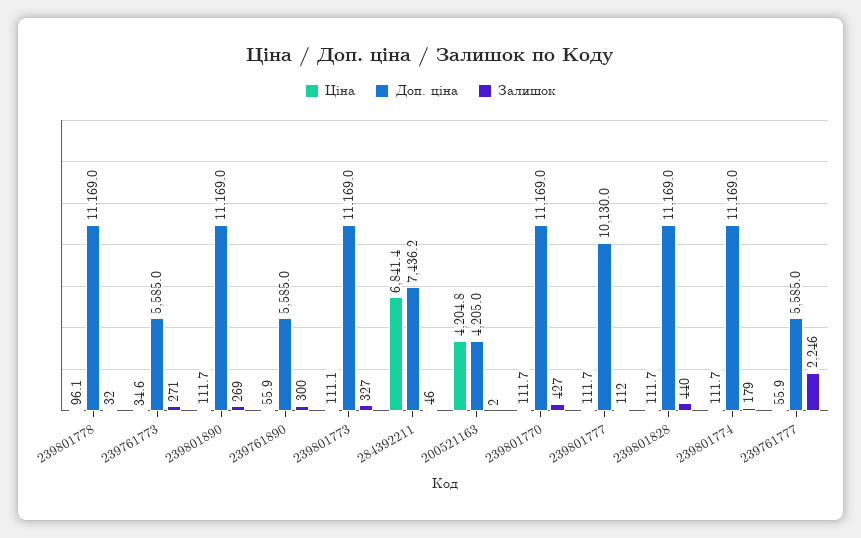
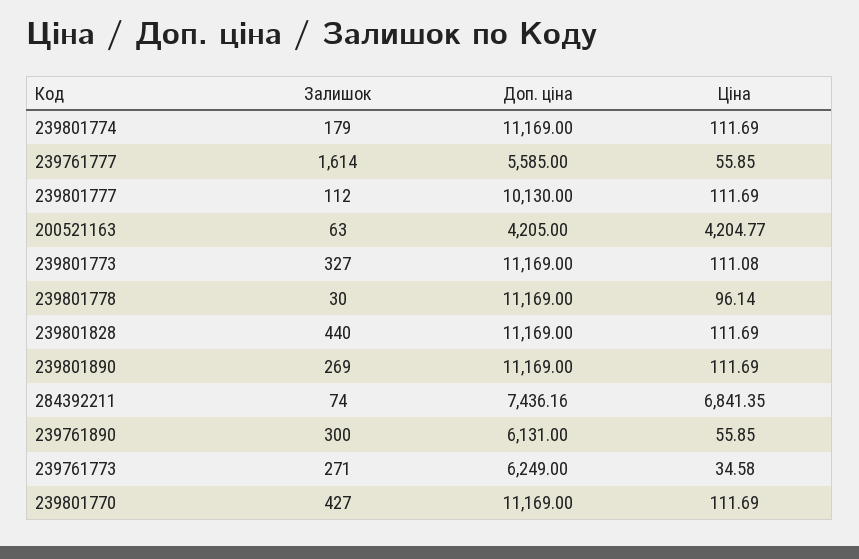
  {
    "Ціна": {
      "239801778": 96.14,
      "239761773": 34.58,
      "239801890": 111.69,
      "239761890": 55.85,
      "239801773": 111.08,
      "284392211": 6841.35,
      "200521163": 4204.77,
      "239801770": 111.69,
      "239801777": 111.69,
      "239801828": 111.69,
      "239801774": 111.69,
      "239761777": 55.85
    },
    "Доп. ціна": {
      "239801778": 11169,
-     "239761773": 5585,
+     "239761773": 6249,
      "239801890": 11169,
-     "239761890": 5585,
+     "239761890": 6131,
      "239801773": 11169,
      "284392211": 7436.16,
      "200521163": 4205,
      "239801770": 11169,
      "239801777": 10130,
      "239801828": 11169,
      "239801774": 11169,
      "239761777": 5585
    },
    "Залишок": {
-     "239801778": 32,
+     "239801778": 30,
      "239761773": 271,
      "239801890": 269,
      "239761890": 300,
      "239801773": 327,
-     "284392211": 46,
+     "284392211": 74,
-     "200521163": 2,
+     "200521163": 63,
      "239801770": 427,
      "239801777": 112,
      "239801828": 440,
      "239801774": 179,
-     "239761777": 2246
+     "239761777": 1614
    }
  }

